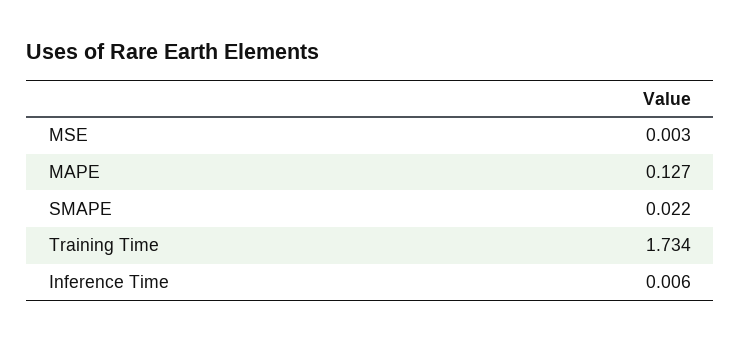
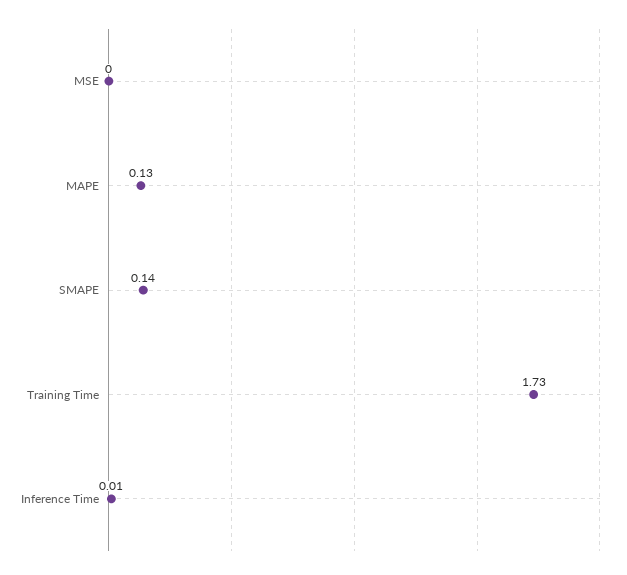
  {
    "MSE": 0.003,
    "MAPE": 0.127,
-   "SMAPE": 0.022,
+   "SMAPE": 0.14,
    "Training Time": 1.734,
    "Inference Time": 0.006
  }

